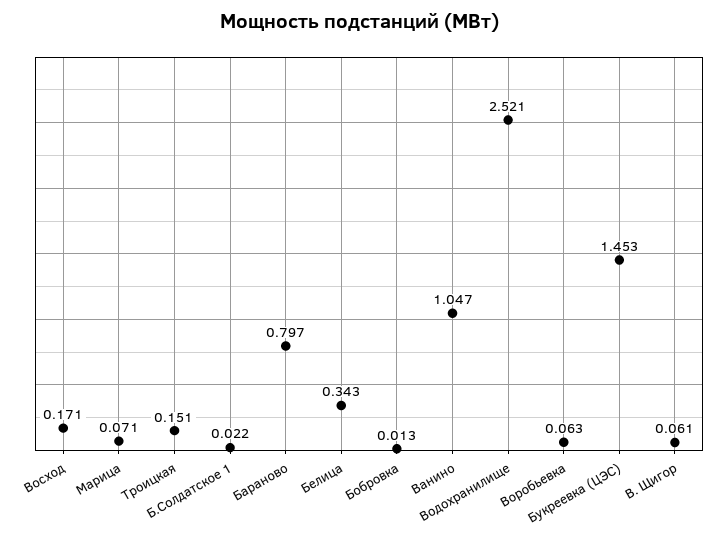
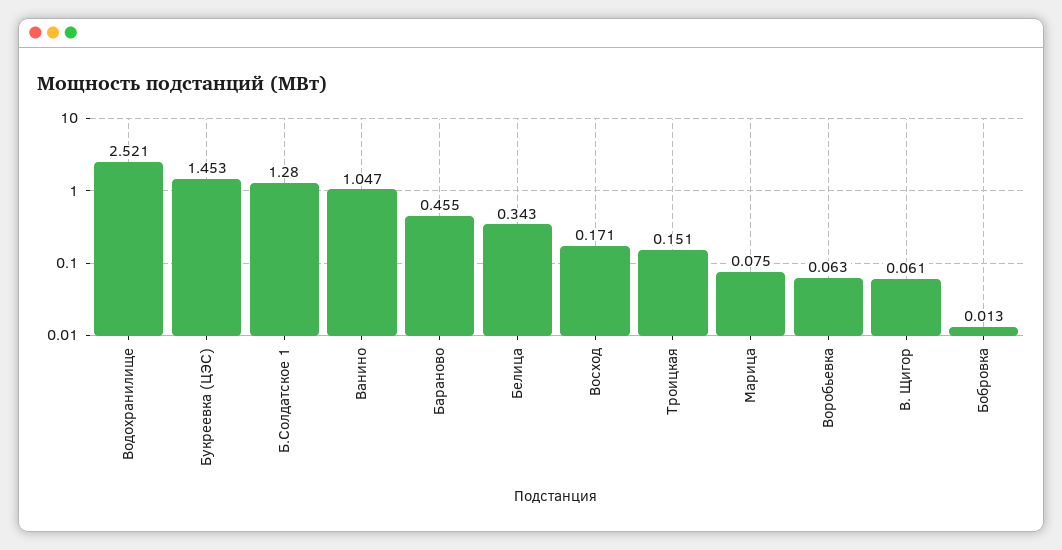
  {
    "Восход": 0.171,
-   "Марица": 0.071,
+   "Марица": 0.075,
    "Троицкая": 0.151,
-   "Б.Солдатское 1": 0.022,
+   "Б.Солдатское 1": 1.28,
-   "Бараново": 0.797,
+   "Бараново": 0.455,
    "Белица": 0.343,
    "Бобровка": 0.013,
    "Ванино": 1.047,
    "Водохранилище": 2.521,
    "Воробьевка": 0.063,
    "Букреевка (ЦЭС)": 1.453,
    "В. Щигор": 0.061
  }

